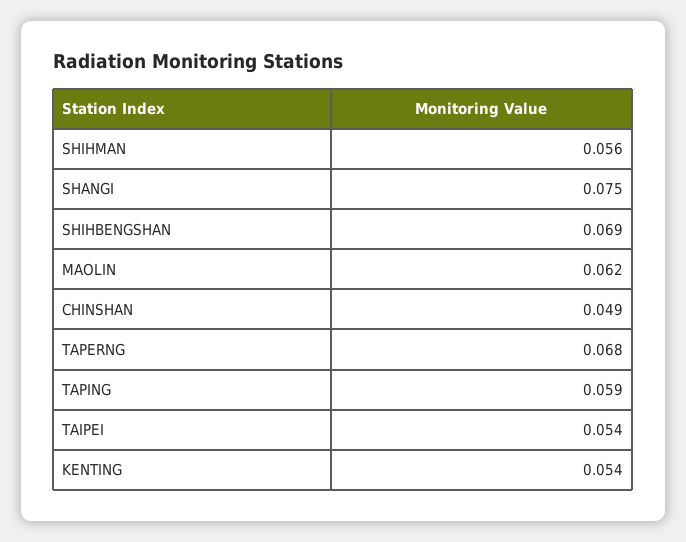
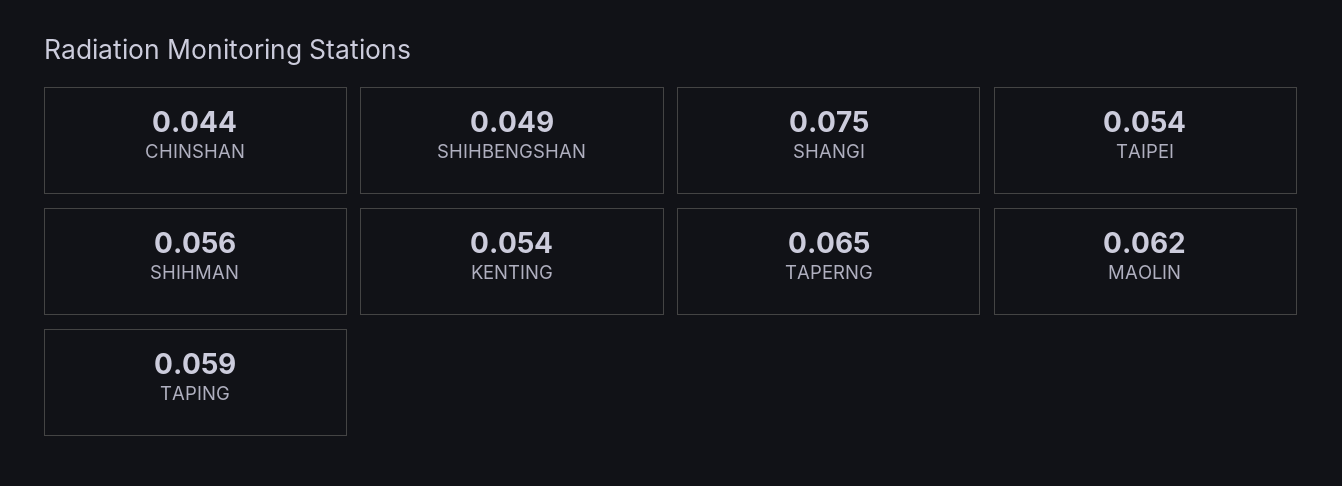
  {
    "SHIHMAN": 0.056,
    "SHANGI": 0.075,
-   "SHIHBENGSHAN": 0.069,
+   "SHIHBENGSHAN": 0.049,
    "MAOLIN": 0.062,
-   "CHINSHAN": 0.049,
+   "CHINSHAN": 0.044,
-   "TAPERNG": 0.068,
+   "TAPERNG": 0.065,
    "TAPING": 0.059,
    "TAIPEI": 0.054,
    "KENTING": 0.054
  }

